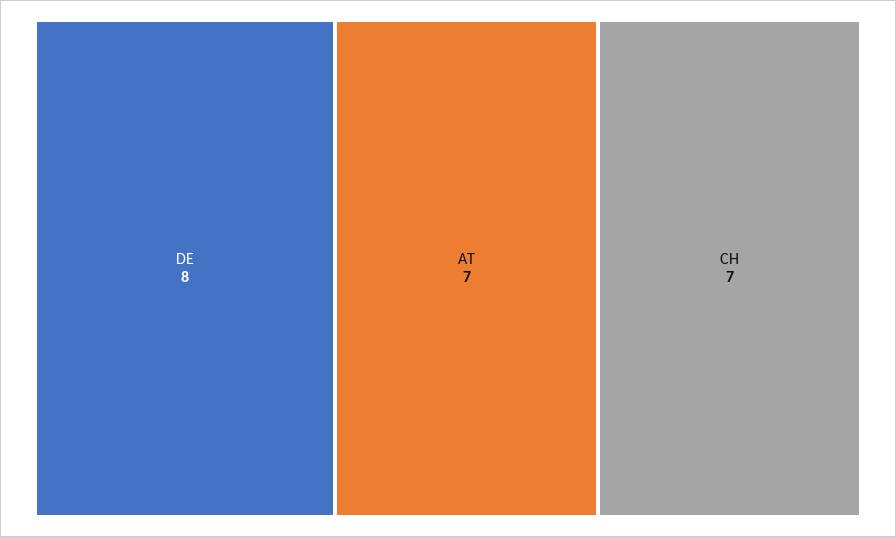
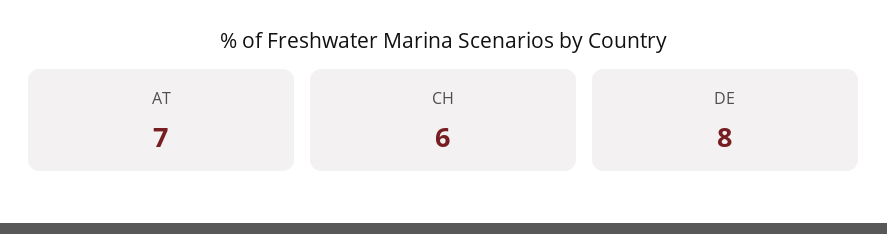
  {
    "DE": 8,
    "AT": 7,
-   "CH": 7
+   "CH": 6
  }

